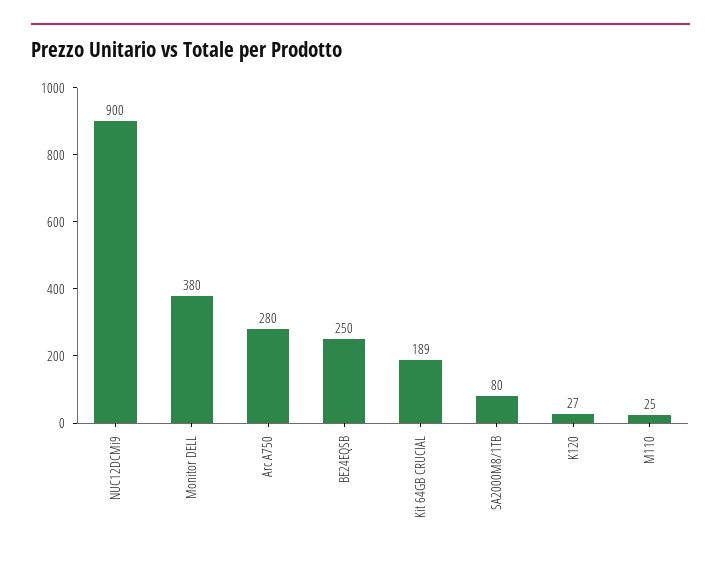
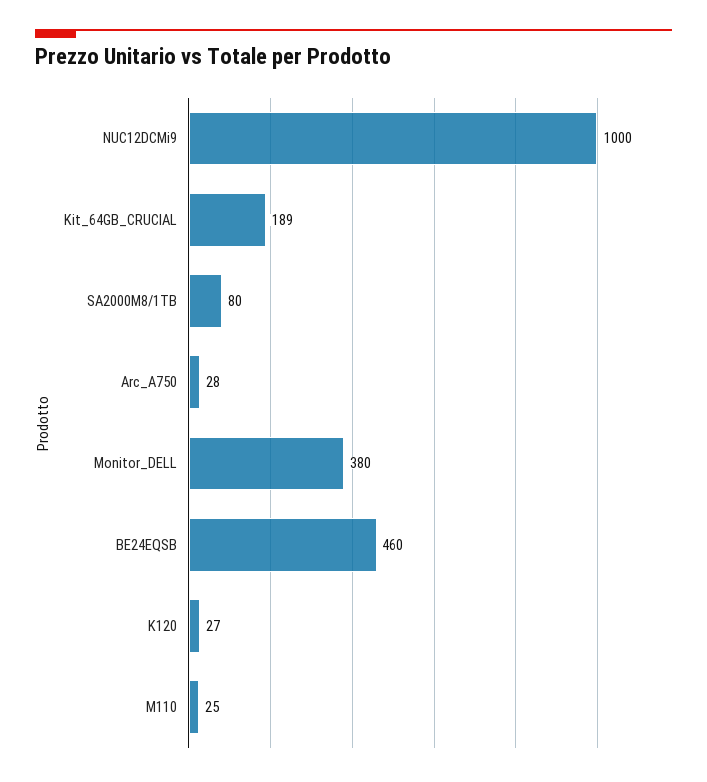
  {
-   "NUC12DCMi9": 900,
+   "NUC12DCMi9": 1000,
    "Monitor DELL": 380,
-   "Arc A750": 280,
+   "Arc A750": 28,
-   "BE24EQSB": 250,
+   "BE24EQSB": 460,
    "Kit 64GB CRUCIAL": 189,
    "SA2000M8/1TB": 80,
    "K120": 27,
    "M110": 25
  }

